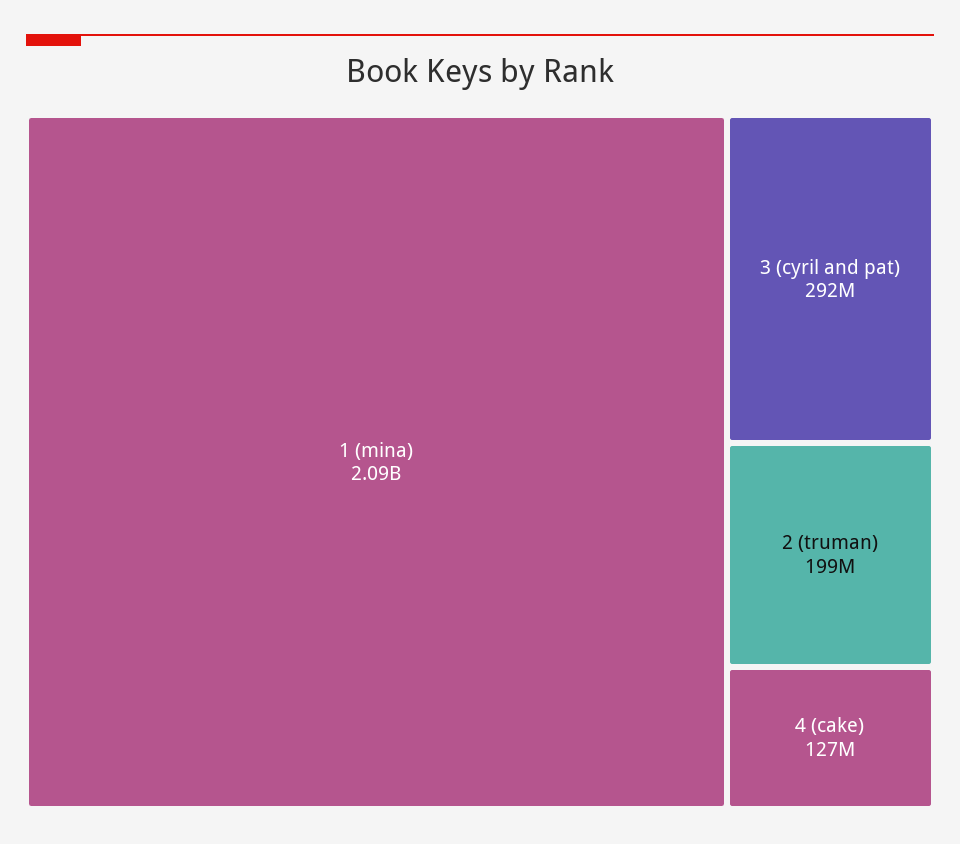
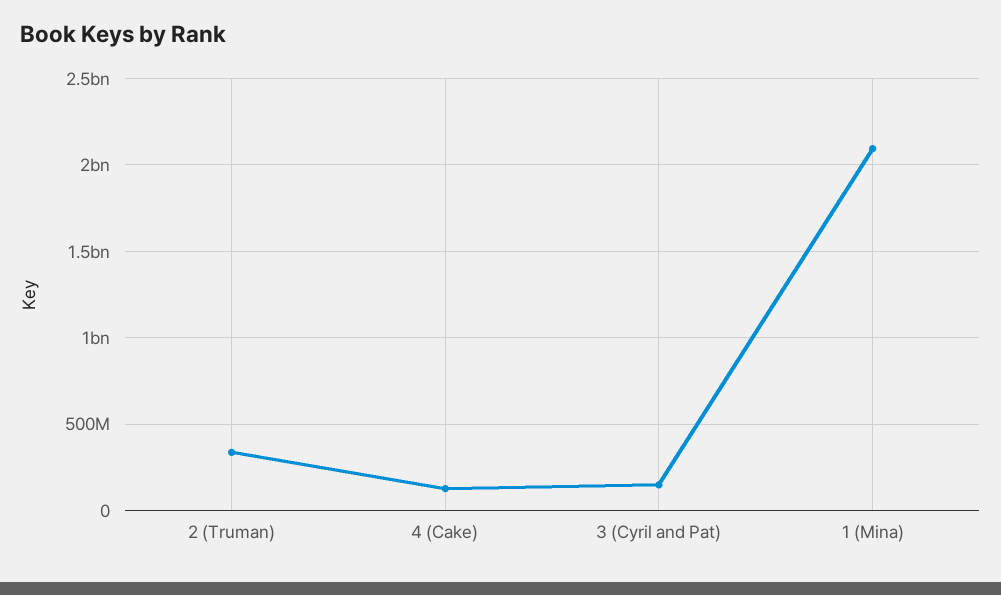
  {
    "1 (mina)": 2090000000,
-   "3 (cyril and pat)": 292000000,
+   "3 (cyril and pat)": 150000000,
-   "2 (truman)": 199000000,
+   "2 (truman)": 350000000,
    "4 (cake)": 127000000
  }

